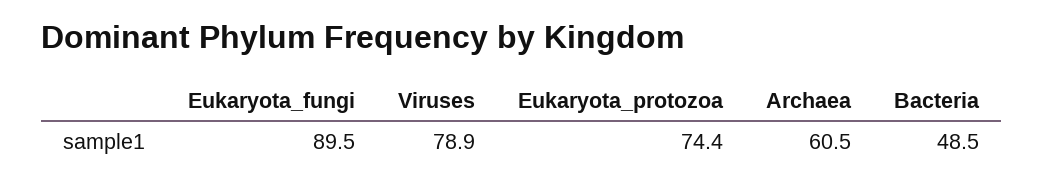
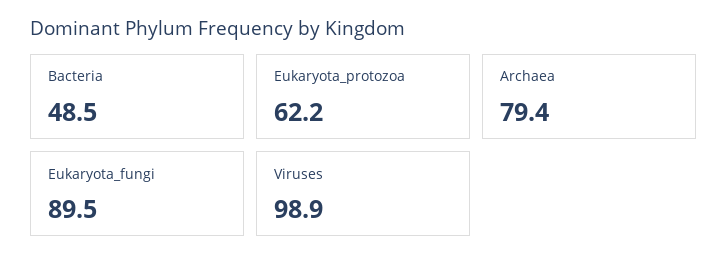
  {
    "Eukaryota_fungi": 89.5,
-   "Viruses": 78.9,
+   "Viruses": 98.9,
-   "Eukaryota_protozoa": 74.4,
+   "Eukaryota_protozoa": 62.2,
-   "Archaea": 60.5,
+   "Archaea": 79.4,
    "Bacteria": 48.5
  }

